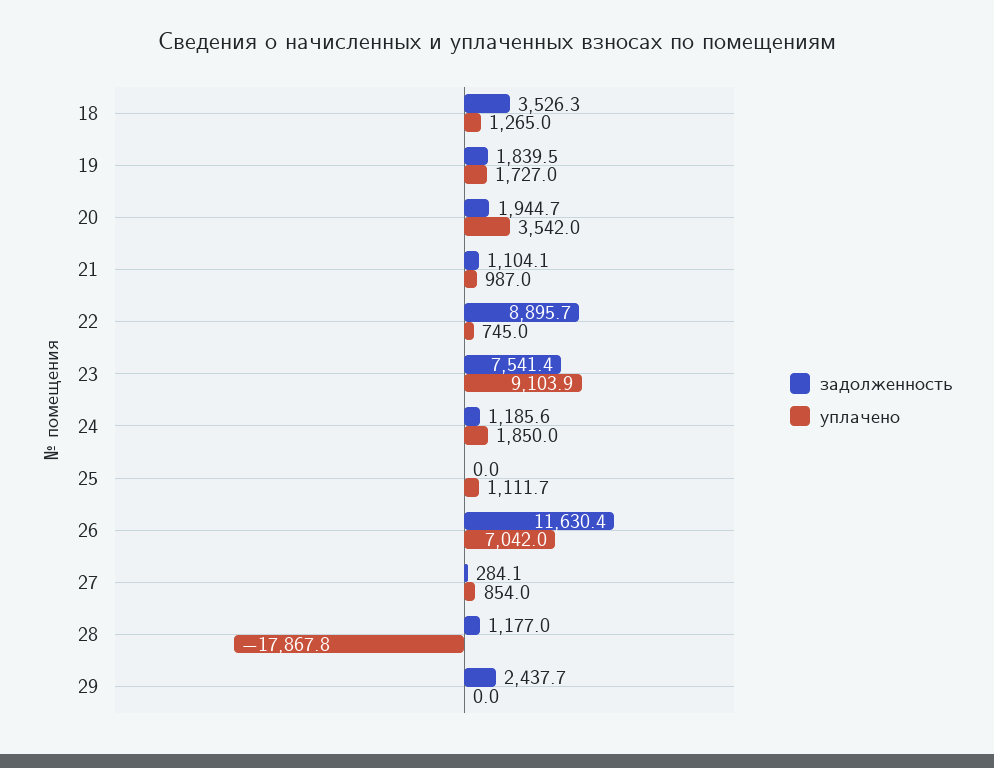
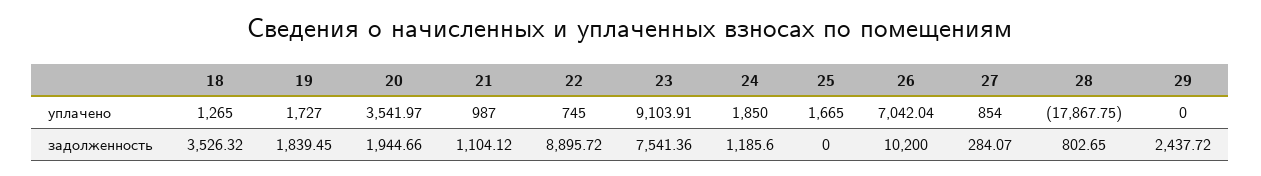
  {
    "задолженность": {
      "18": 3526.32,
      "19": 1839.45,
      "20": 1944.66,
      "21": 1104.12,
      "22": 8895.72,
      "23": 7541.36,
      "24": 1185.6,
      "25": 0,
-     "26": 11630.4,
+     "26": 10200,
      "27": 284.07,
-     "28": 1177,
+     "28": 802.65,
      "29": 2437.72
    },
    "уплачено": {
      "18": 1265,
      "19": 1727,
      "20": 3541.97,
      "21": 987,
      "22": 745,
      "23": 9103.91,
      "24": 1850,
-     "25": 1111.7,
+     "25": 1665,
      "26": 7042.04,
      "27": 854,
      "28": -17867.75,
      "29": 0
    }
  }

